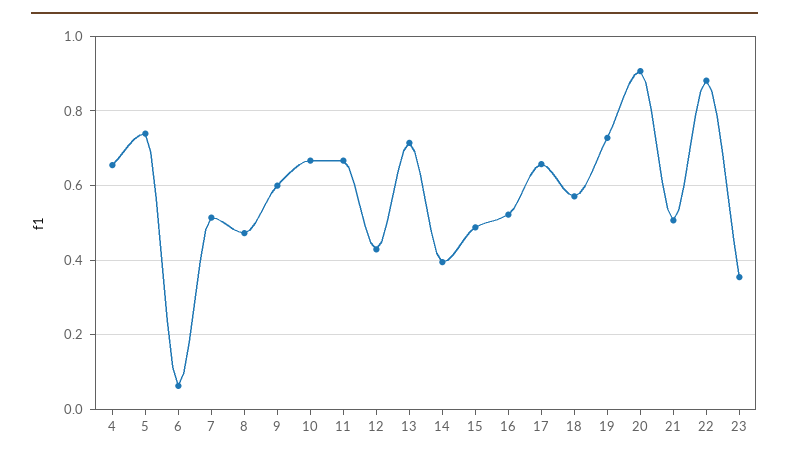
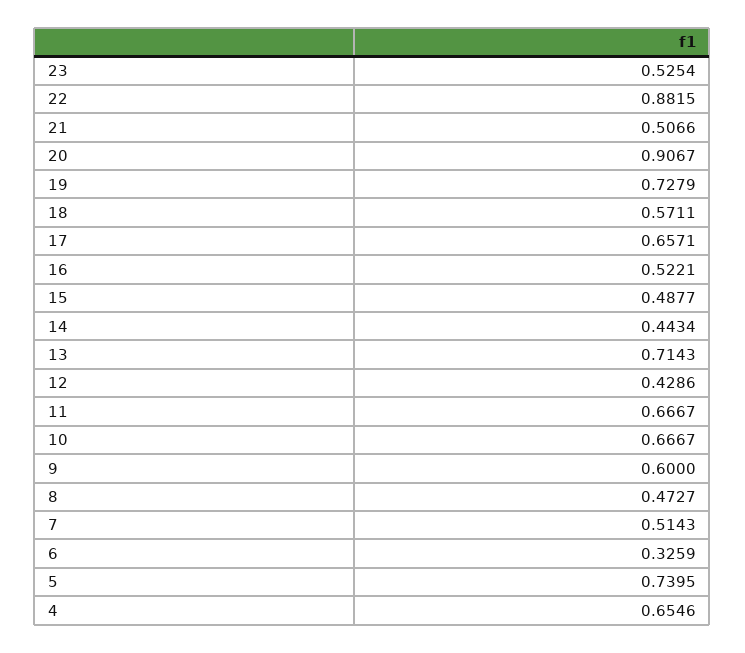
  {
    "4": 0.6546,
    "5": 0.7395,
-   "6": 0.06,
+   "6": 0.3259,
    "7": 0.5143,
    "8": 0.4727,
    "9": 0.6,
    "10": 0.6667,
    "11": 0.6667,
    "12": 0.4286,
    "13": 0.7143,
-   "14": 0.4,
+   "14": 0.4434,
    "15": 0.4877,
    "16": 0.5221,
    "17": 0.6571,
    "18": 0.5711,
    "19": 0.7279,
    "20": 0.9067,
    "21": 0.5066,
    "22": 0.8815,
-   "23": 0.36
+   "23": 0.5254
  }

